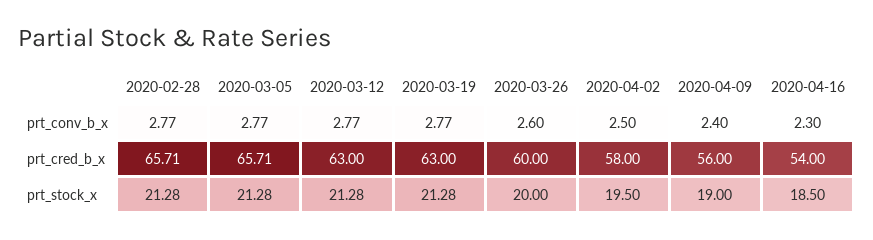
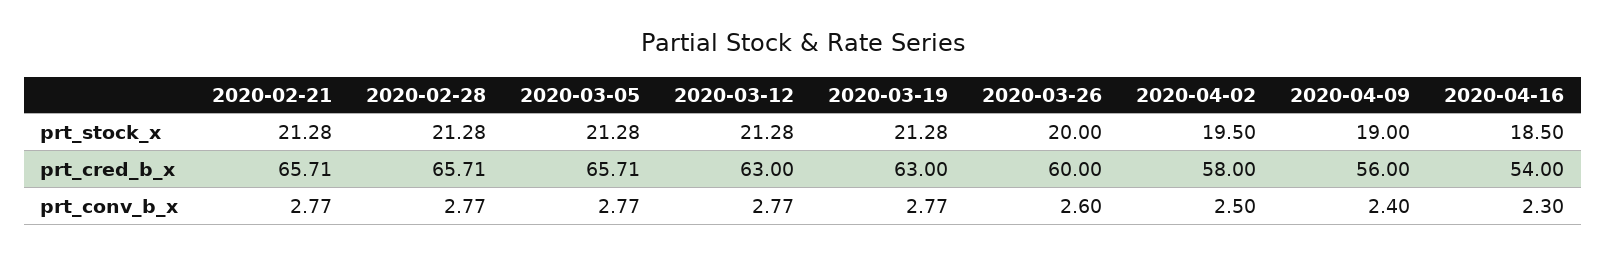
  {
    "2020-02-28": {
      "prt_conv_b_x": 2.77,
      "prt_cred_b_x": 65.71,
      "prt_stock_x": 21.28
    },
    "2020-03-05": {
      "prt_conv_b_x": 2.77,
      "prt_cred_b_x": 65.71,
      "prt_stock_x": 21.28
    },
    "2020-03-12": {
      "prt_conv_b_x": 2.77,
      "prt_cred_b_x": 63,
      "prt_stock_x": 21.28
    },
    "2020-03-19": {
      "prt_conv_b_x": 2.77,
      "prt_cred_b_x": 63,
      "prt_stock_x": 21.28
    },
    "2020-03-26": {
      "prt_conv_b_x": 2.6,
      "prt_cred_b_x": 60,
      "prt_stock_x": 20
    },
    "2020-04-02": {
      "prt_conv_b_x": 2.5,
      "prt_cred_b_x": 58,
      "prt_stock_x": 19.5
    },
    "2020-04-09": {
      "prt_conv_b_x": 2.4,
      "prt_cred_b_x": 56,
      "prt_stock_x": 19
    },
    "2020-04-16": {
      "prt_conv_b_x": 2.3,
      "prt_cred_b_x": 54,
      "prt_stock_x": 18.5
-   }
+   },
+   "2020-02-21": {
+     "prt_stock_x": 21.28,
+     "prt_cred_b_x": 65.71,
+     "prt_conv_b_x": 2.77
+   }
  }

